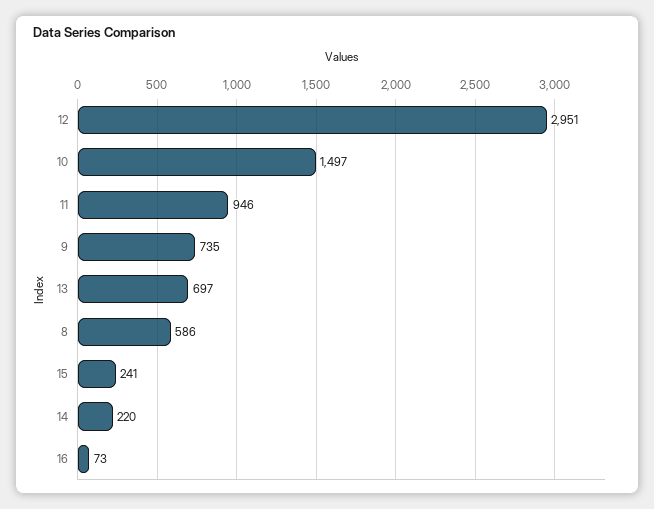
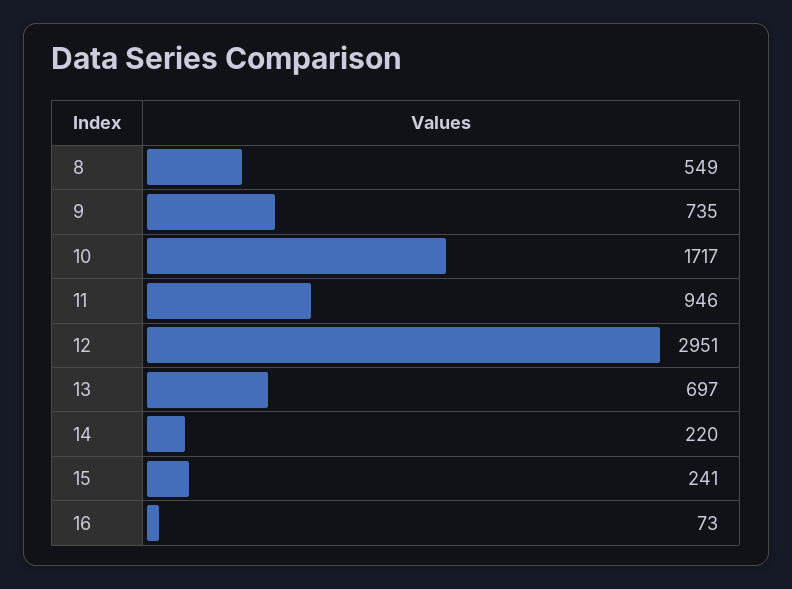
  {
    "12": 2951,
-   "10": 1497,
+   "10": 1717,
    "11": 946,
    "9": 735,
    "13": 697,
-   "8": 586,
+   "8": 549,
    "15": 241,
    "14": 220,
    "16": 73
  }

